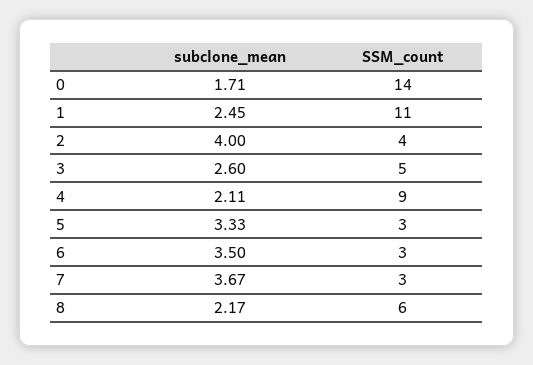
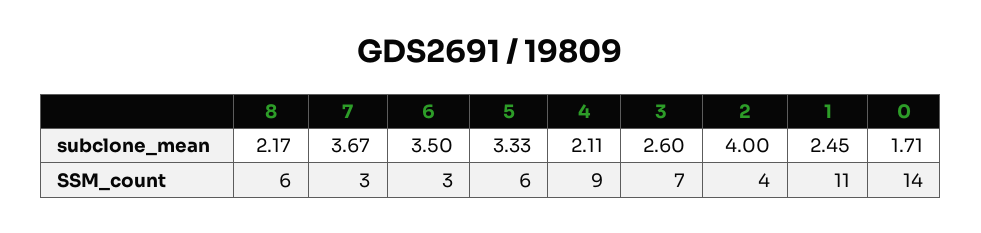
  {
    "subclone_mean": {
      "0": 1.71,
      "1": 2.45,
      "2": 4,
      "3": 2.6,
      "4": 2.11,
      "5": 3.33,
      "6": 3.5,
      "7": 3.67,
      "8": 2.17
    },
    "SSM_count": {
      "0": 14,
      "1": 11,
      "2": 4,
-     "3": 5,
+     "3": 7,
      "4": 9,
-     "5": 3,
+     "5": 6,
      "6": 3,
      "7": 3,
      "8": 6
    }
  }

